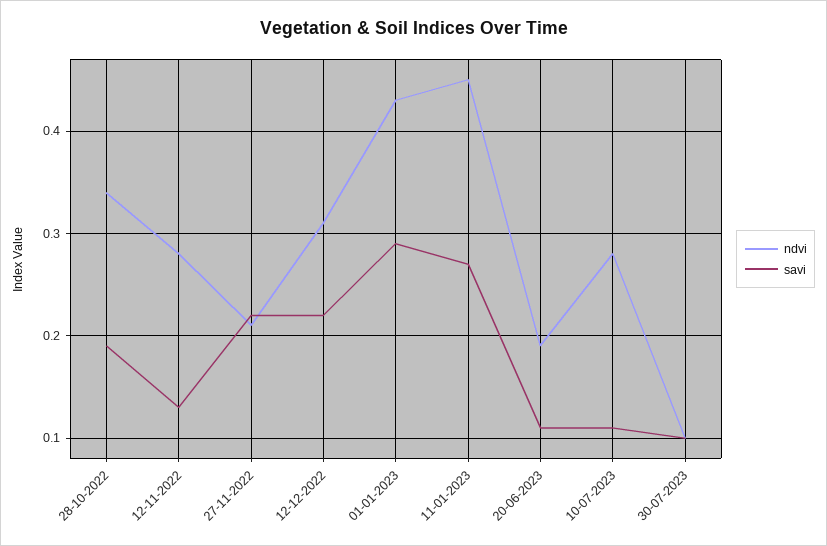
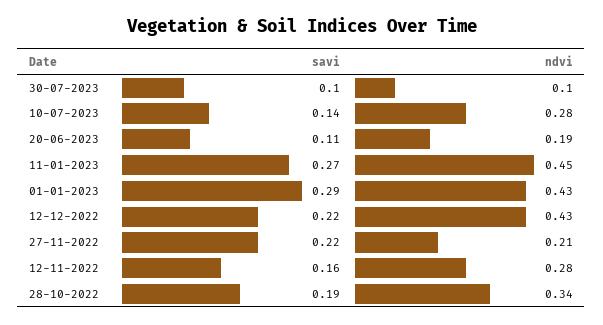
  {
    "ndvi": {
      "28-10-2022": 0.34,
      "12-11-2022": 0.28,
      "27-11-2022": 0.21,
-     "12-12-2022": 0.31,
+     "12-12-2022": 0.43,
      "01-01-2023": 0.43,
      "11-01-2023": 0.45,
      "20-06-2023": 0.19,
      "10-07-2023": 0.28,
      "30-07-2023": 0.1
    },
    "savi": {
      "28-10-2022": 0.19,
-     "12-11-2022": 0.13,
+     "12-11-2022": 0.16,
      "27-11-2022": 0.22,
      "12-12-2022": 0.22,
      "01-01-2023": 0.29,
      "11-01-2023": 0.27,
      "20-06-2023": 0.11,
-     "10-07-2023": 0.11,
+     "10-07-2023": 0.14,
      "30-07-2023": 0.1
    }
  }

